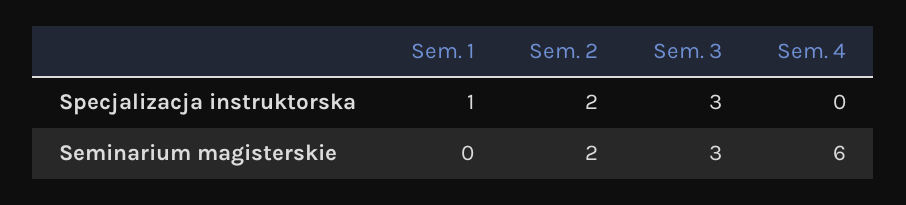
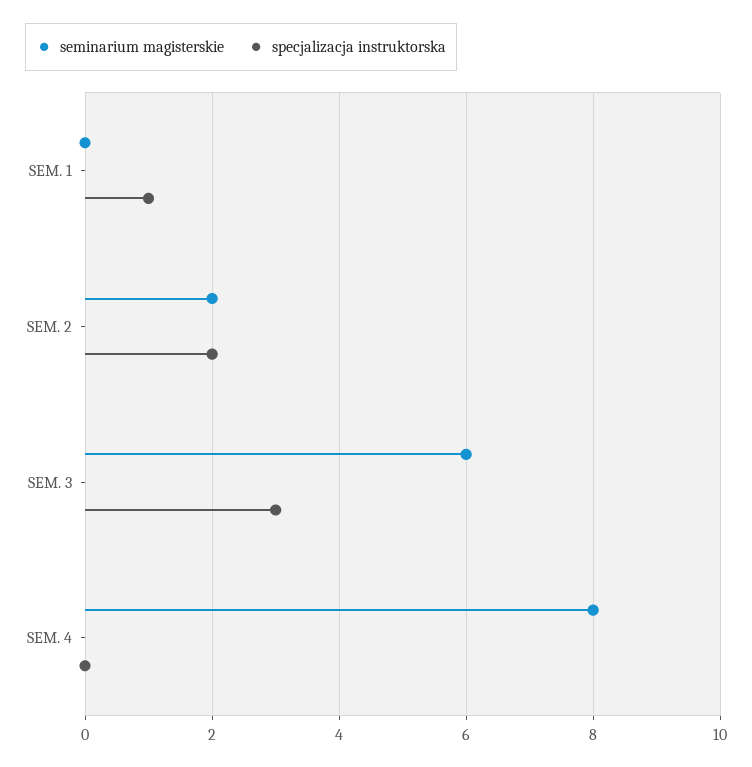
  {
    "Specjalizacja instruktorska": {
      "Sem. 1": 1,
      "Sem. 2": 2,
      "Sem. 3": 3,
      "Sem. 4": 0
    },
    "Seminarium magisterskie": {
      "Sem. 1": 0,
      "Sem. 2": 2,
-     "Sem. 3": 3,
+     "Sem. 3": 6,
-     "Sem. 4": 6
+     "Sem. 4": 8
    }
  }

